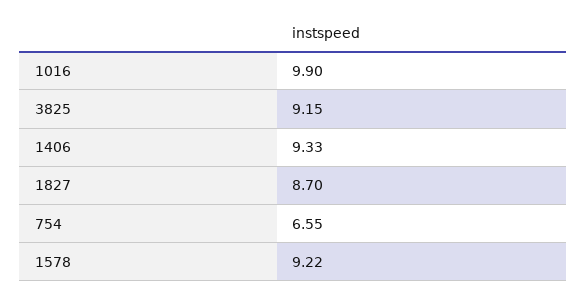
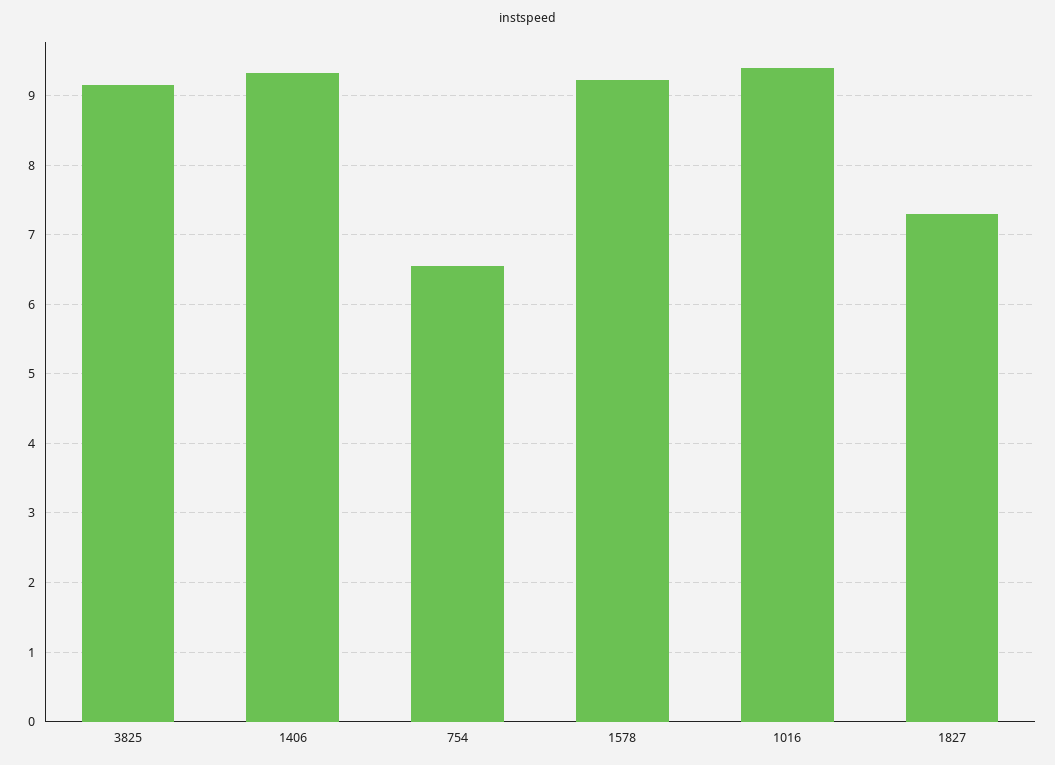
  {
-   "1016": 9.9,
+   "1016": 9.4,
    "3825": 9.15,
    "1406": 9.33,
-   "1827": 8.7,
+   "1827": 7.3,
    "754": 6.55,
    "1578": 9.22
  }

